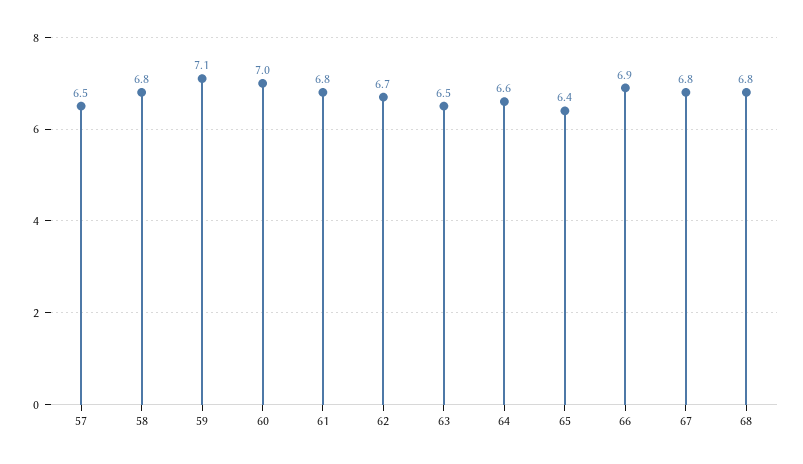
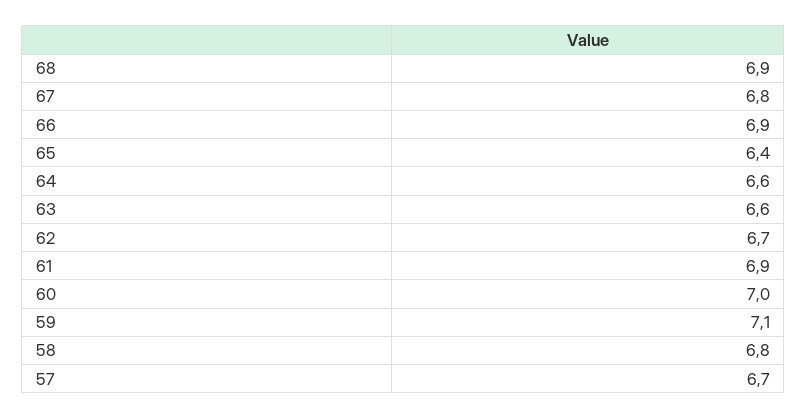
  {
-   "57": 6.5,
+   "57": 6.7,
    "58": 6.8,
    "59": 7.1,
    "60": 7,
-   "61": 6.8,
+   "61": 6.9,
    "62": 6.7,
-   "63": 6.5,
+   "63": 6.6,
    "64": 6.6,
    "65": 6.4,
    "66": 6.9,
    "67": 6.8,
-   "68": 6.8
+   "68": 6.9
  }

